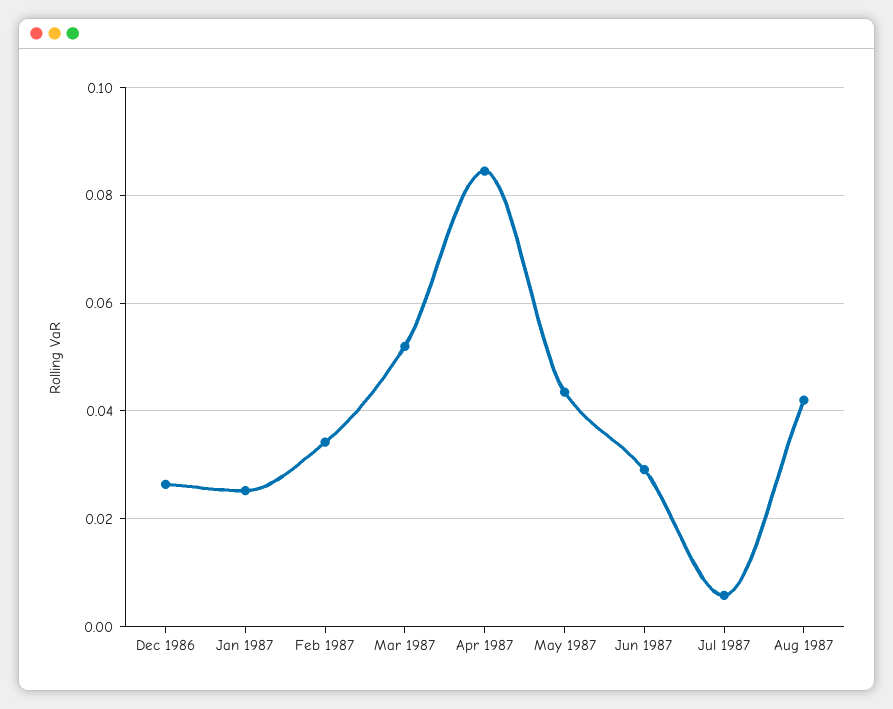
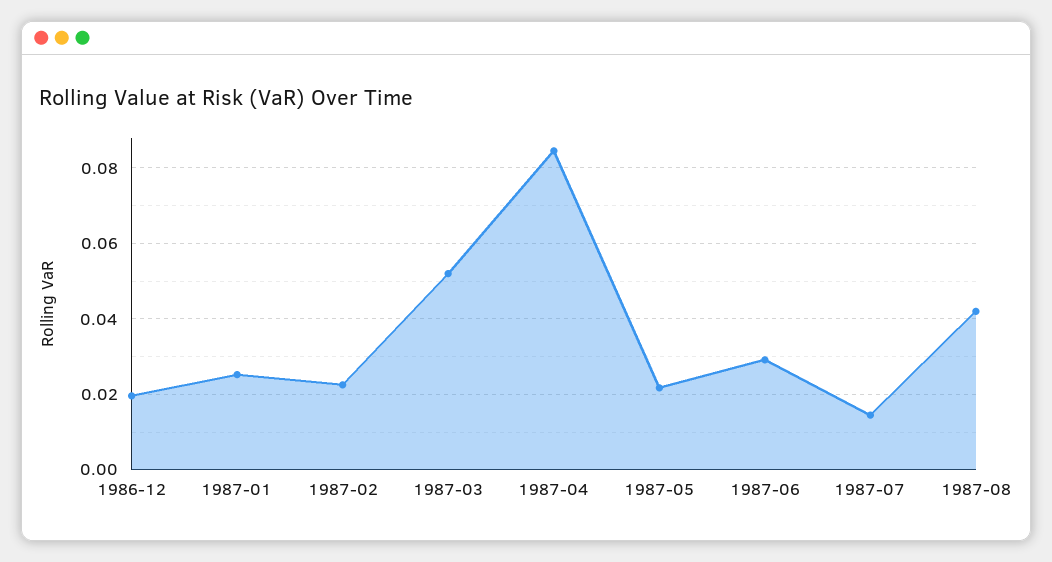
  {
-   "Dec 1986": 0.026,
+   "Dec 1986": 0.02,
    "Jan 1987": 0.026,
-   "Feb 1987": 0.034,
+   "Feb 1987": 0.022,
    "Mar 1987": 0.052,
    "Apr 1987": 0.084,
-   "May 1987": 0.044,
+   "May 1987": 0.022,
    "Jun 1987": 0.03,
-   "Jul 1987": 0.006,
+   "Jul 1987": 0.014,
    "Aug 1987": 0.042
  }

